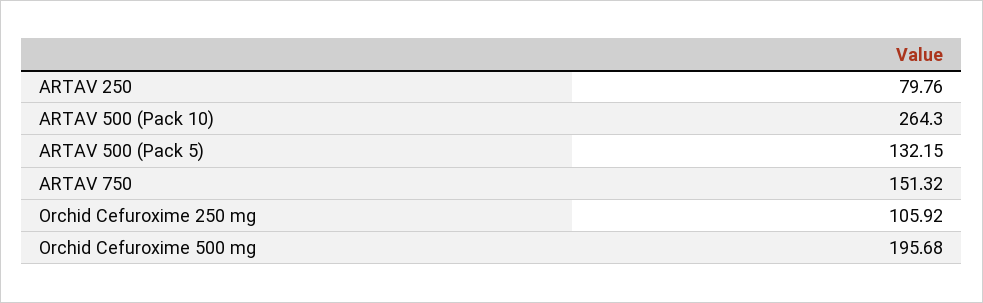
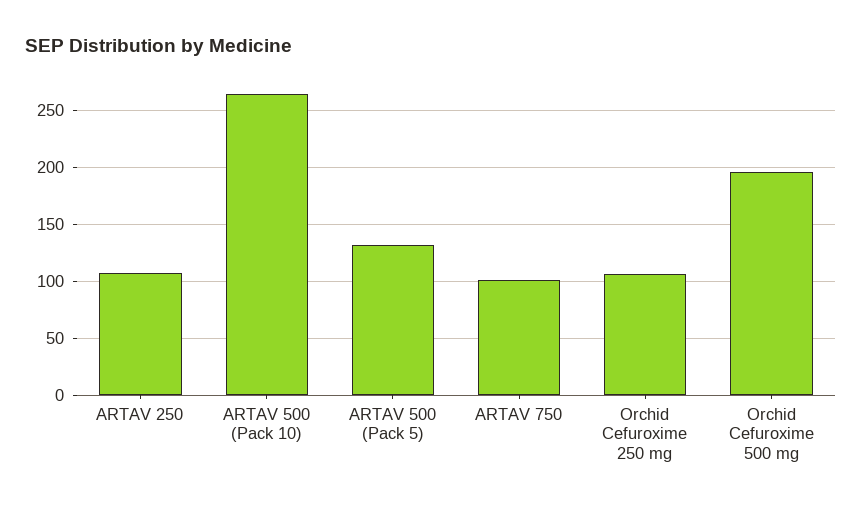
  {
-   "ARTAV 250": 79.76,
+   "ARTAV 250": 110,
    "ARTAV 500 (Pack 10)": 264.3,
    "ARTAV 500 (Pack 5)": 132.15,
-   "ARTAV 750": 151.32,
+   "ARTAV 750": 100,
    "Orchid Cefuroxime 250 mg": 105.92,
    "Orchid Cefuroxime 500 mg": 195.68
  }

